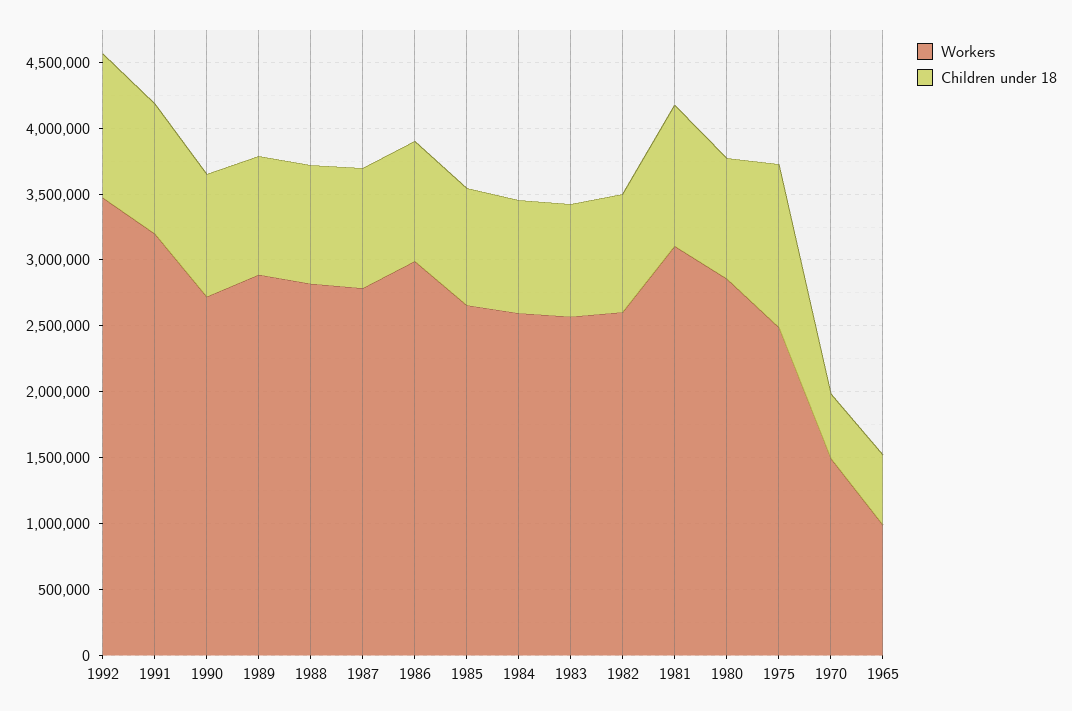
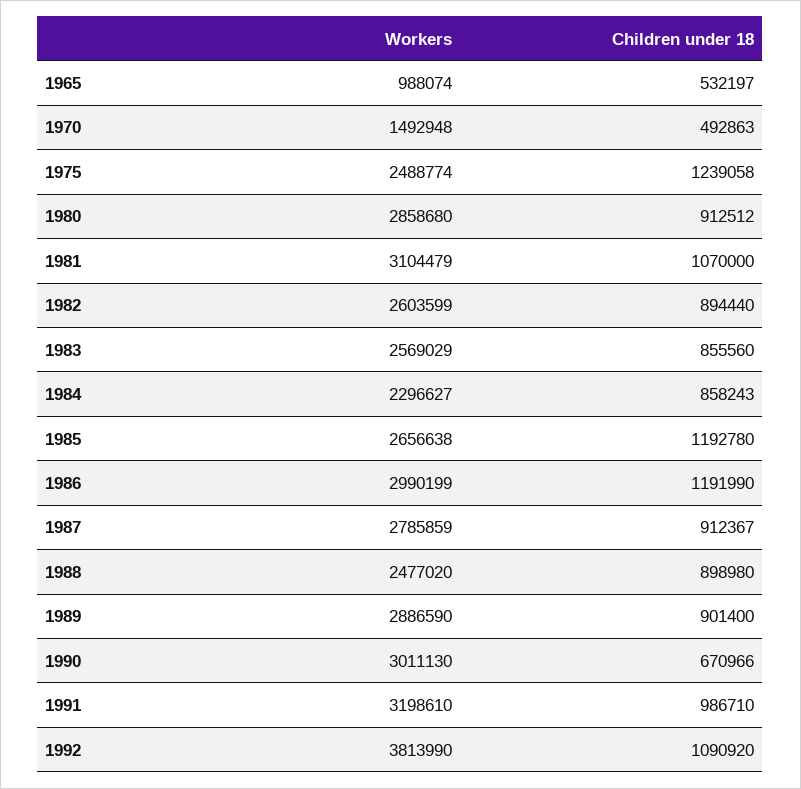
  {
    "Workers": {
-     "1992": 3500000,
+     "1992": 3813990,
      "1991": 3198610,
-     "1990": 2700000,
+     "1990": 3011130,
      "1989": 2886590,
-     "1988": 2800000,
+     "1988": 2477020,
      "1987": 2785859,
      "1986": 2990199,
      "1985": 2656638,
-     "1984": 2600000,
+     "1984": 2296627,
      "1983": 2569029,
      "1982": 2603599,
      "1981": 3104479,
      "1980": 2858680,
      "1975": 2488774,
      "1970": 1492948,
      "1965": 988074
    },
    "Children under 18": {
      "1992": 1090920,
      "1991": 986710,
-     "1990": 900000,
+     "1990": 670966,
      "1989": 901400,
      "1988": 898980,
      "1987": 912367,
-     "1986": 900000,
+     "1986": 1191990,
-     "1985": 900000,
+     "1985": 1192780,
      "1984": 858243,
      "1983": 855560,
      "1982": 894440,
      "1981": 1070000,
      "1980": 912512,
      "1975": 1239058,
      "1970": 492863,
      "1965": 532197
    }
  }

